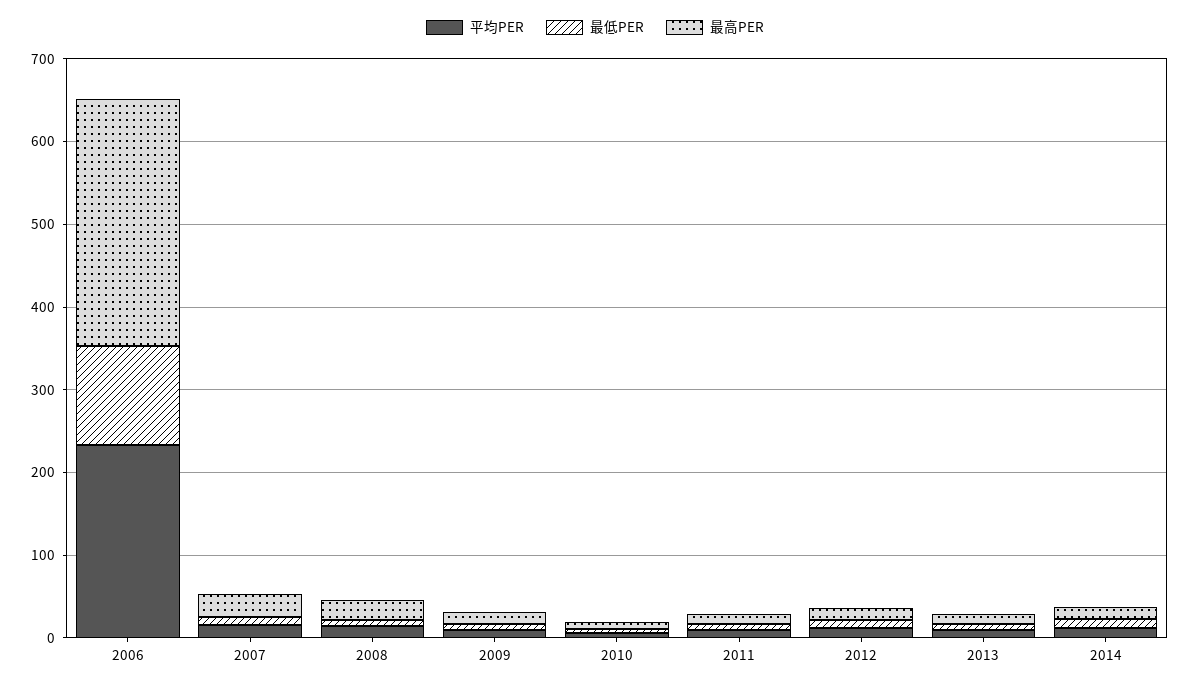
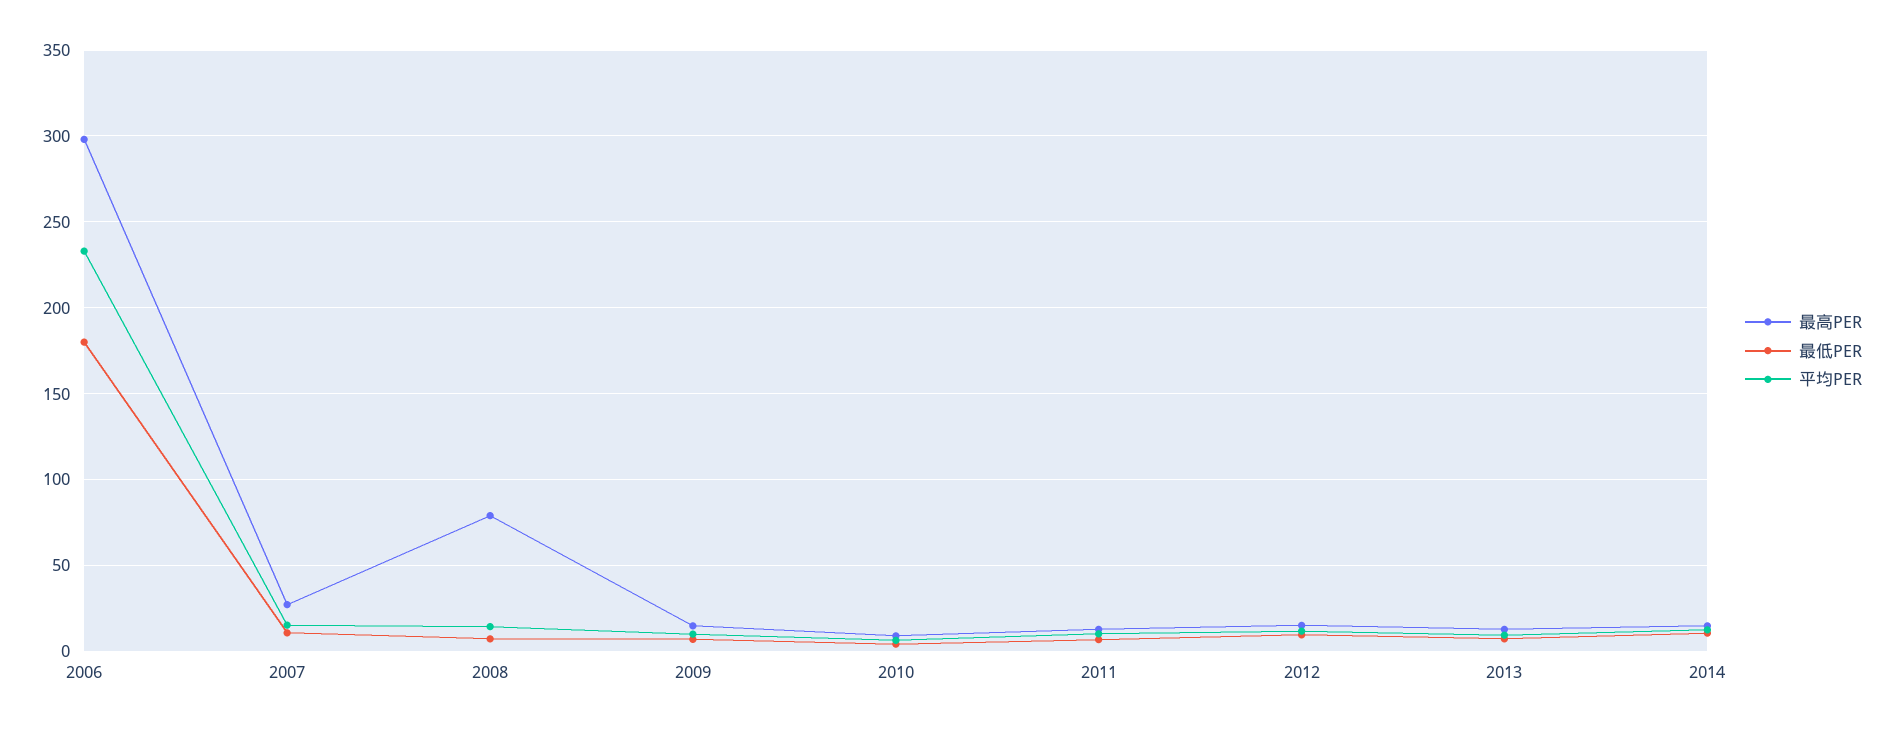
  {
    "平均PER": {
      "2006": 235,
      "2007": 15,
      "2008": 15,
      "2009": 10,
      "2010": 5,
      "2011": 10,
      "2012": 10,
      "2013": 10,
      "2014": 10
    },
    "最低PER": {
-     "2006": 120,
+     "2006": 180,
      "2007": 10,
      "2008": 5,
      "2009": 5,
      "2010": 5,
      "2011": 5,
      "2012": 10,
      "2013": 5,
      "2014": 10
    },
    "最高PER": {
      "2006": 300,
      "2007": 25,
-     "2008": 20,
+     "2008": 80,
      "2009": 15,
      "2010": 10,
      "2011": 15,
      "2012": 15,
      "2013": 15,
      "2014": 15
    }
  }

